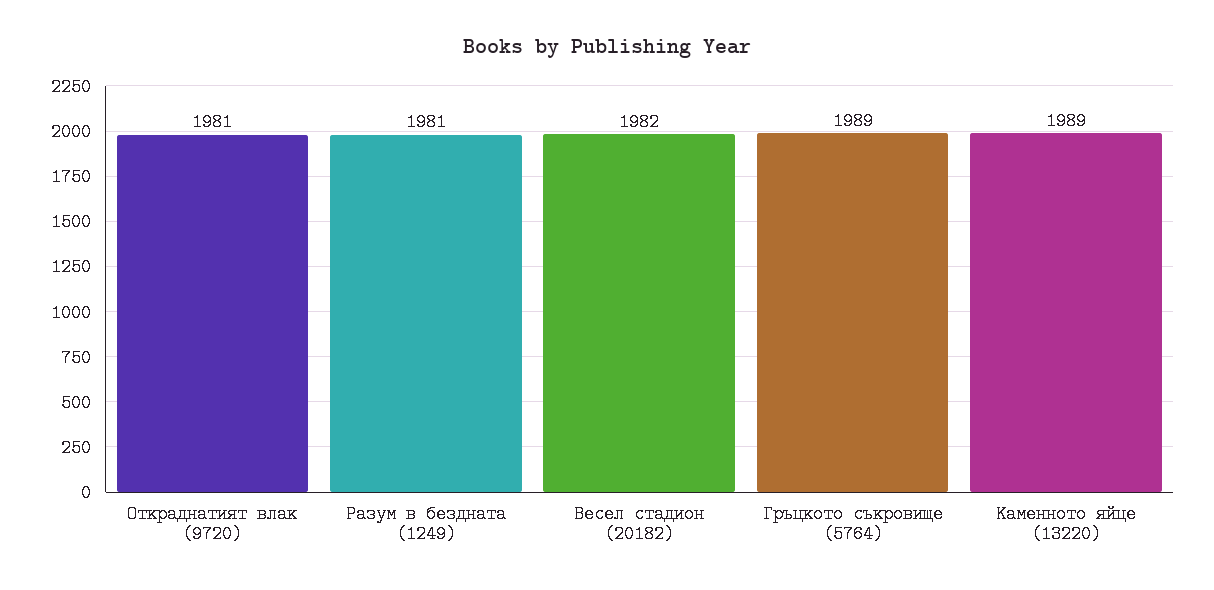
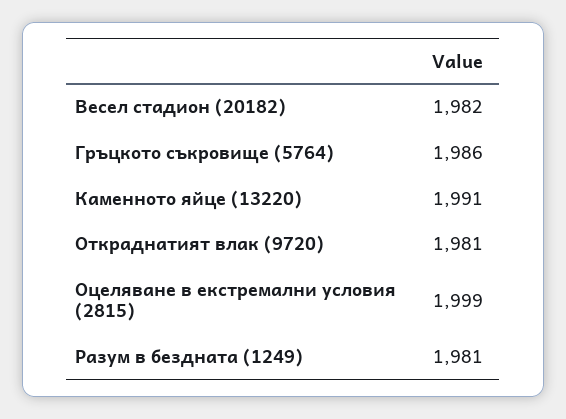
  {
    "Откраднатият влак (9720)": 1981,
    "Разум в бездната (1249)": 1981,
    "Весел стадион (20182)": 1982,
-   "Гръцкото съкровище (5764)": 1989,
+   "Гръцкото съкровище (5764)": 1986,
-   "Каменното яйце (13220)": 1989
+   "Каменното яйце (13220)": 1991,
+   "Оцеляване в екстремални условия (2815)": 1999
  }

